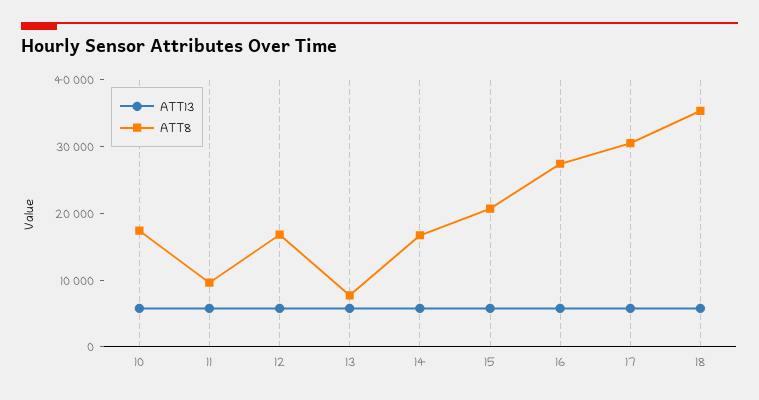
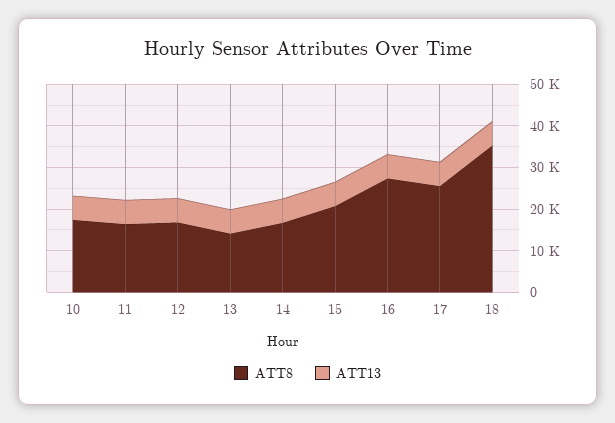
  {
    "ATT13": {
      "10": 6000,
      "11": 6000,
      "12": 6000,
      "13": 6000,
      "14": 6000,
      "15": 6000,
      "16": 6000,
      "17": 6000,
      "18": 6000
    },
    "ATT8": {
      "10": 18000,
-     "11": 10000,
+     "11": 16000,
      "12": 16000,
-     "13": 8000,
+     "13": 14000,
      "14": 16000,
      "15": 20000,
      "16": 28000,
-     "17": 30000,
+     "17": 26000,
      "18": 36000
    }
  }

